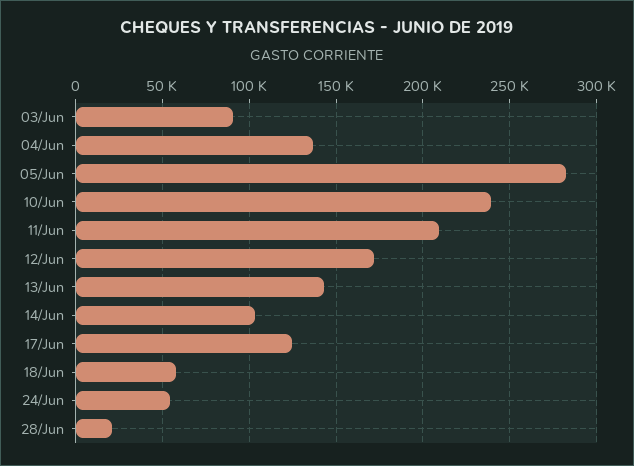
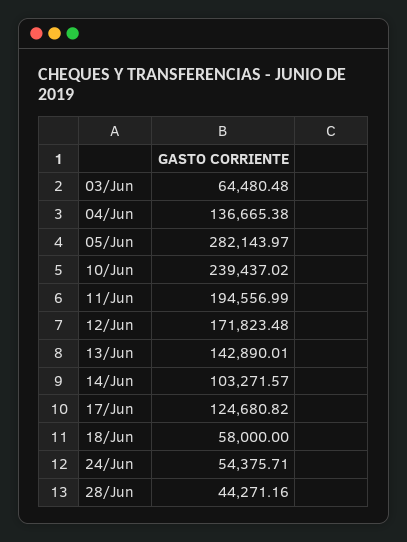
  {
-   "03/Jun": 90000,
+   "03/Jun": 64480.48,
    "04/Jun": 136665.38,
    "05/Jun": 282143.97,
    "10/Jun": 239437.02,
-   "11/Jun": 210000,
+   "11/Jun": 194556.99,
    "12/Jun": 171823.48,
    "13/Jun": 142890.01,
    "14/Jun": 103271.57,
    "17/Jun": 124680.82,
    "18/Jun": 58000,
    "24/Jun": 54375.71,
-   "28/Jun": 20000
+   "28/Jun": 44271.16
  }

